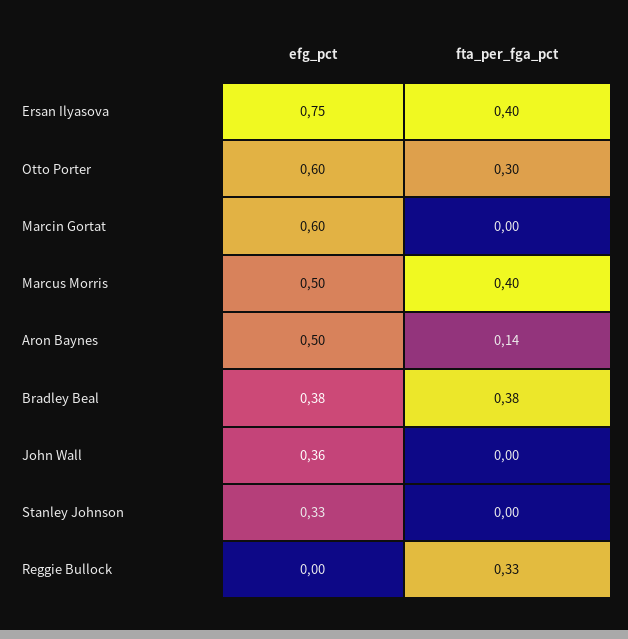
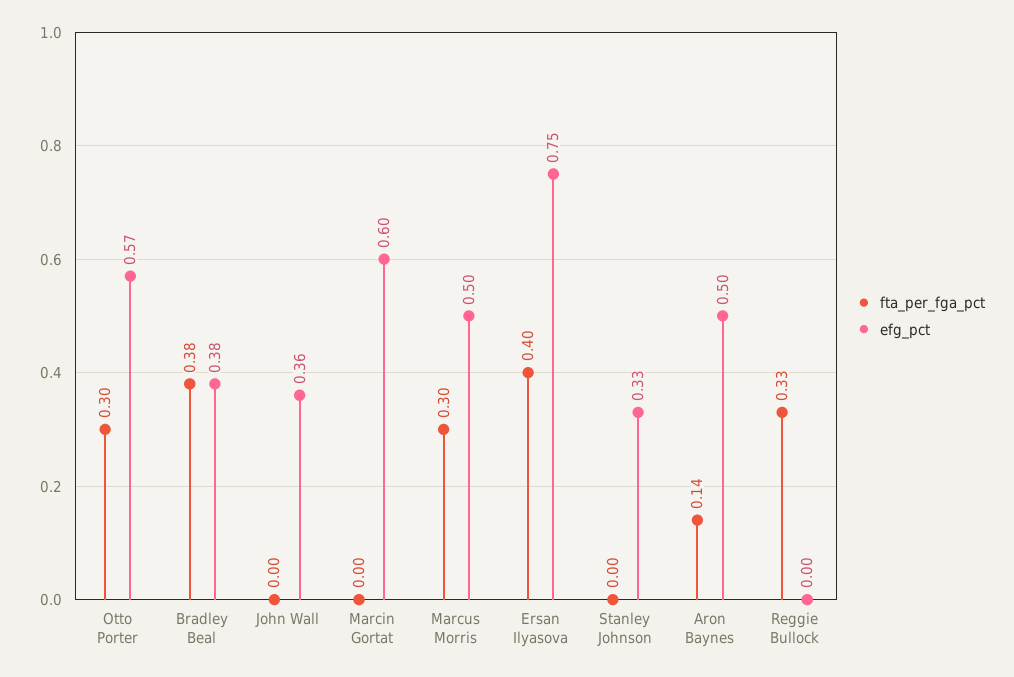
  {
    "efg_pct": {
      "Ersan Ilyasova": 0.75,
-     "Otto Porter": 0.6,
+     "Otto Porter": 0.57,
      "Marcin Gortat": 0.6,
      "Marcus Morris": 0.5,
      "Aron Baynes": 0.5,
      "Bradley Beal": 0.38,
      "John Wall": 0.36,
      "Stanley Johnson": 0.33,
      "Reggie Bullock": 0
    },
    "fta_per_fga_pct": {
      "Ersan Ilyasova": 0.4,
      "Otto Porter": 0.3,
      "Marcin Gortat": 0,
-     "Marcus Morris": 0.4,
+     "Marcus Morris": 0.3,
      "Aron Baynes": 0.14,
      "Bradley Beal": 0.38,
      "John Wall": 0,
      "Stanley Johnson": 0,
      "Reggie Bullock": 0.33
    }
  }

